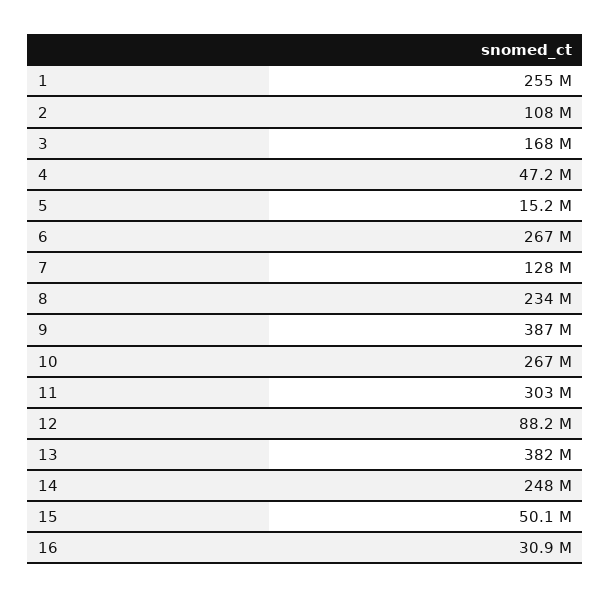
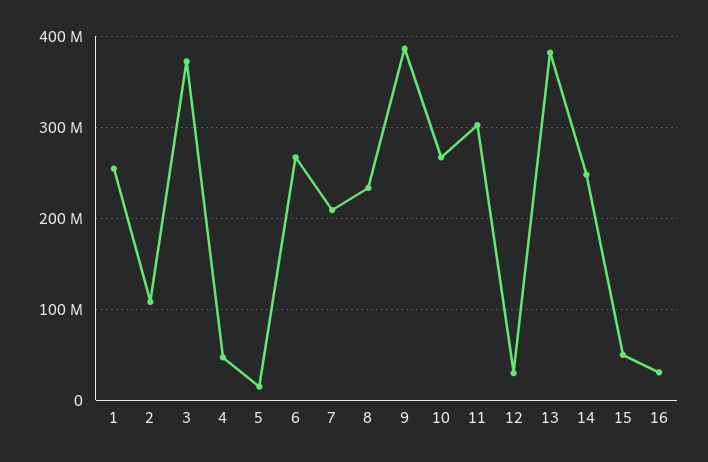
  {
    "1": 255000000,
    "2": 108000000,
-   "3": 168000000,
+   "3": 370000000,
    "4": 47200000,
    "5": 15200000,
    "6": 267000000,
-   "7": 128000000,
+   "7": 210000000,
    "8": 234000000,
    "9": 387000000,
    "10": 267000000,
    "11": 303000000,
-   "12": 88200000,
+   "12": 30000000,
    "13": 382000000,
    "14": 248000000,
    "15": 50100000,
    "16": 30900000
  }

